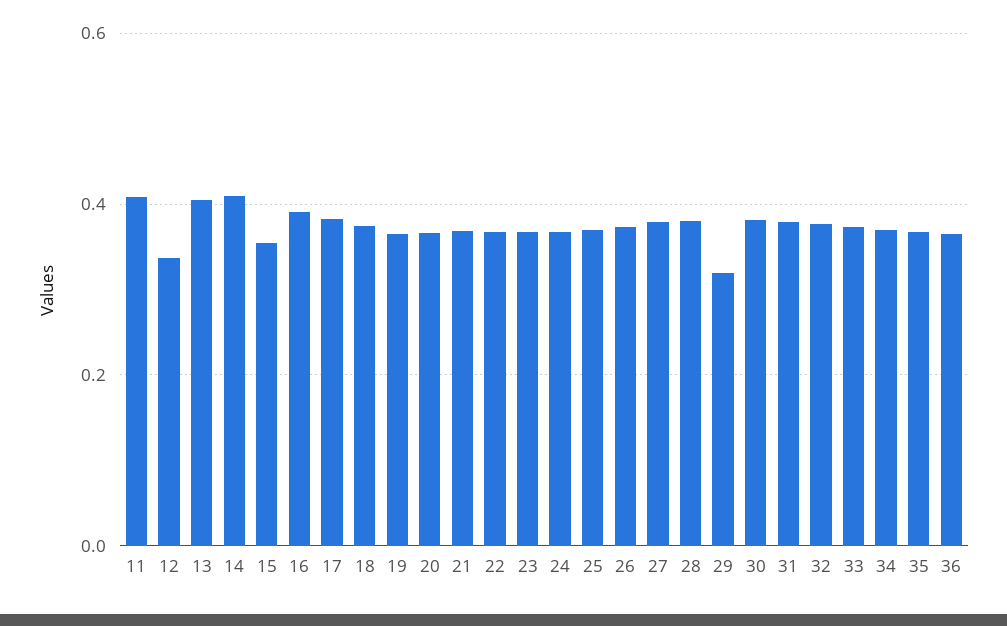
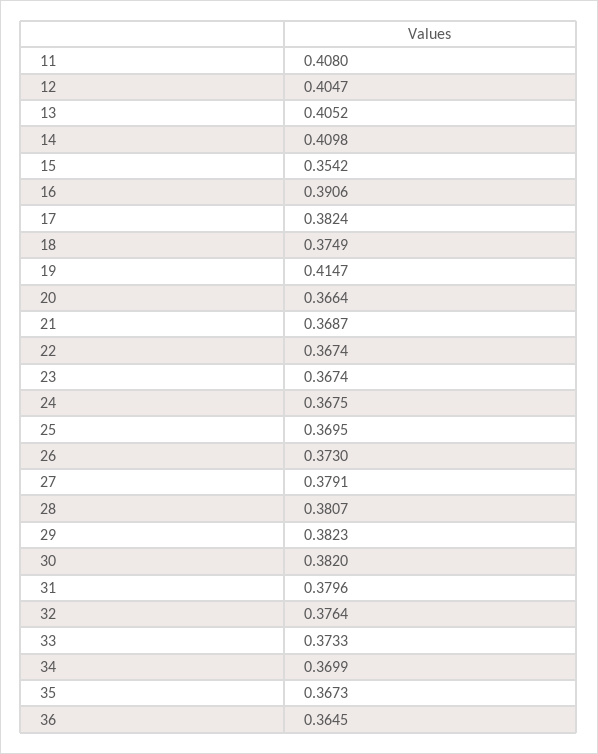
  {
    "11": 0.408,
-   "12": 0.34,
+   "12": 0.4047,
    "13": 0.4052,
    "14": 0.4098,
    "15": 0.3542,
    "16": 0.3906,
    "17": 0.3824,
    "18": 0.3749,
-   "19": 0.36,
+   "19": 0.4147,
    "20": 0.3664,
    "21": 0.3687,
    "22": 0.3674,
    "23": 0.3674,
    "24": 0.3675,
    "25": 0.3695,
    "26": 0.373,
    "27": 0.3791,
    "28": 0.3807,
-   "29": 0.32,
+   "29": 0.3823,
    "30": 0.382,
    "31": 0.3796,
    "32": 0.3764,
    "33": 0.3733,
    "34": 0.3699,
    "35": 0.3673,
    "36": 0.3645
  }

